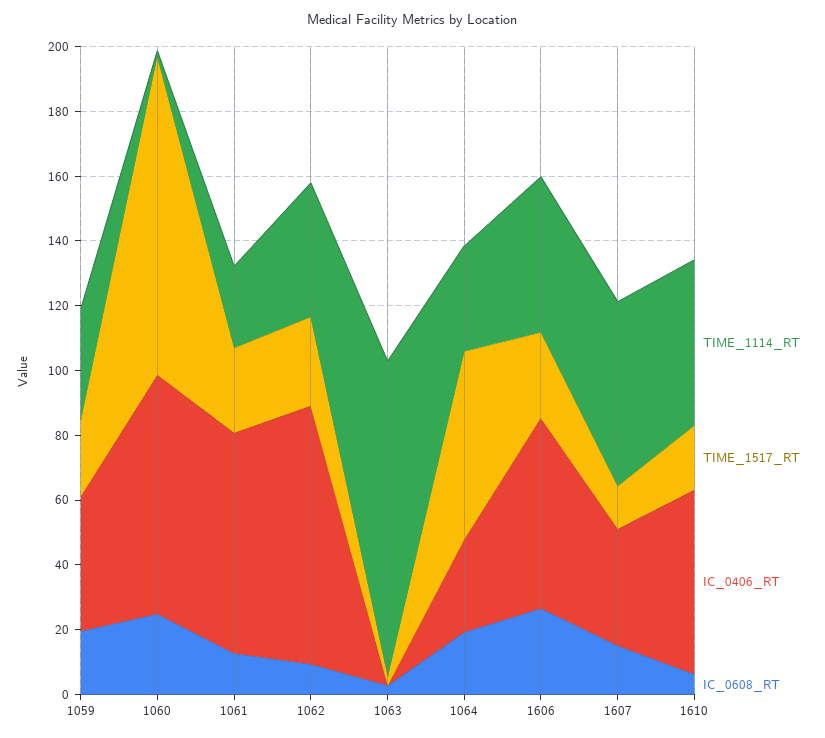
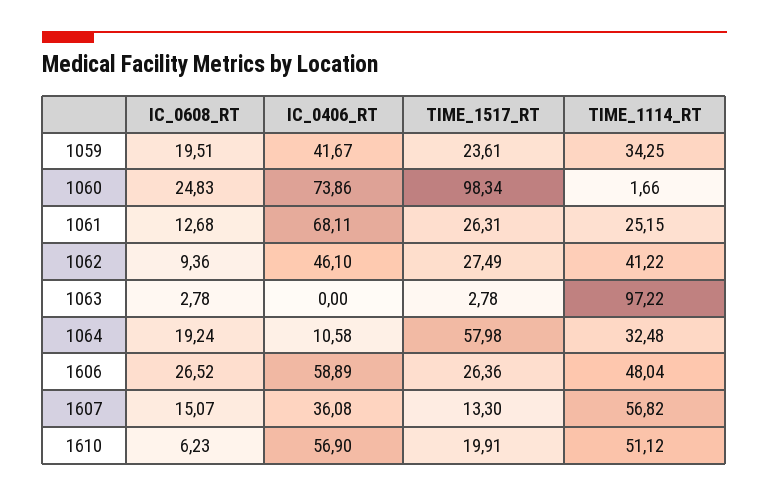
  {
    "TIME_1114_RT": {
      "1059": 34.25,
      "1060": 1.66,
      "1061": 25.15,
      "1062": 41.22,
      "1063": 97.22,
      "1064": 32.48,
      "1606": 48.04,
      "1607": 56.82,
      "1610": 51.12
    },
    "TIME_1517_RT": {
      "1059": 23.61,
      "1060": 98.34,
      "1061": 26.31,
      "1062": 27.49,
      "1063": 2.78,
      "1064": 57.98,
      "1606": 26.36,
      "1607": 13.3,
      "1610": 19.91
    },
    "IC_0406_RT": {
      "1059": 41.67,
      "1060": 73.86,
      "1061": 68.11,
-     "1062": 80,
+     "1062": 46.1,
      "1063": 0,
-     "1064": 30,
+     "1064": 10.58,
      "1606": 58.89,
      "1607": 36.08,
      "1610": 56.9
    },
    "IC_0608_RT": {
      "1059": 19.51,
      "1060": 24.83,
      "1061": 12.68,
      "1062": 9.36,
      "1063": 2.78,
      "1064": 19.24,
      "1606": 26.52,
      "1607": 15.07,
      "1610": 6.23
    }
  }

